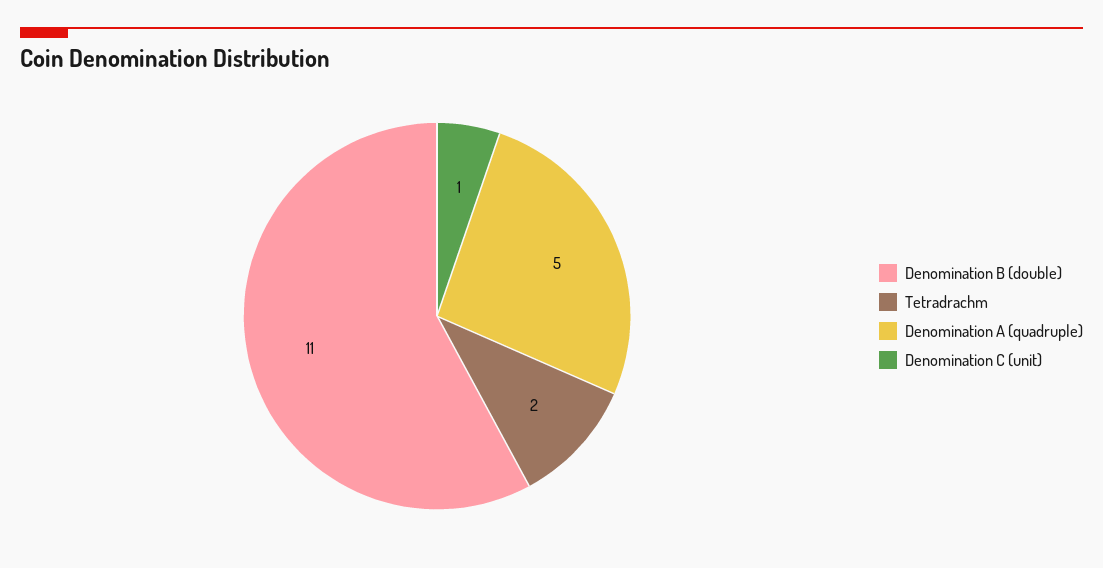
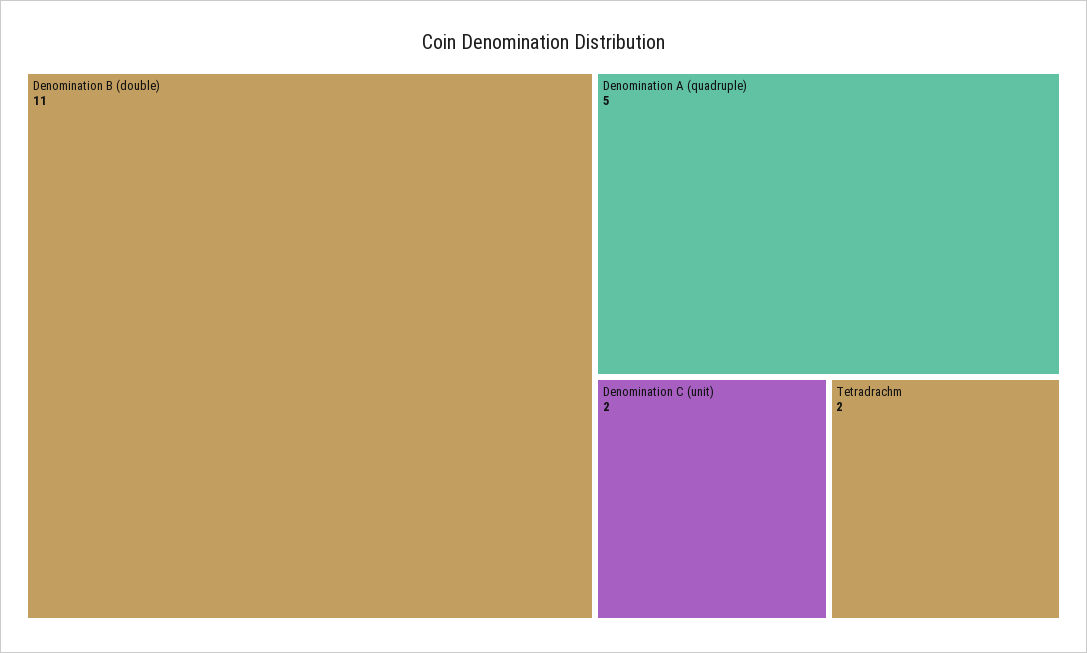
  {
    "Denomination B (double)": 11,
    "Tetradrachm": 2,
    "Denomination A (quadruple)": 5,
-   "Denomination C (unit)": 1
+   "Denomination C (unit)": 2
  }

